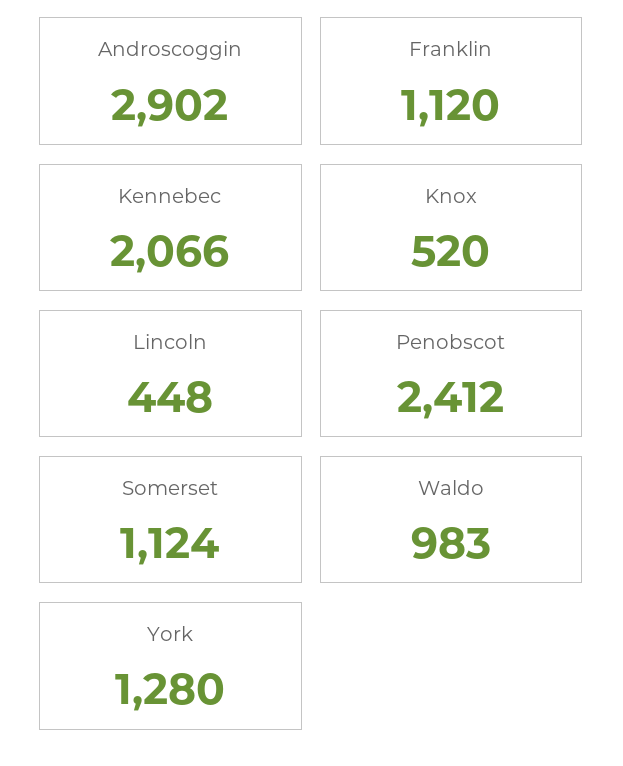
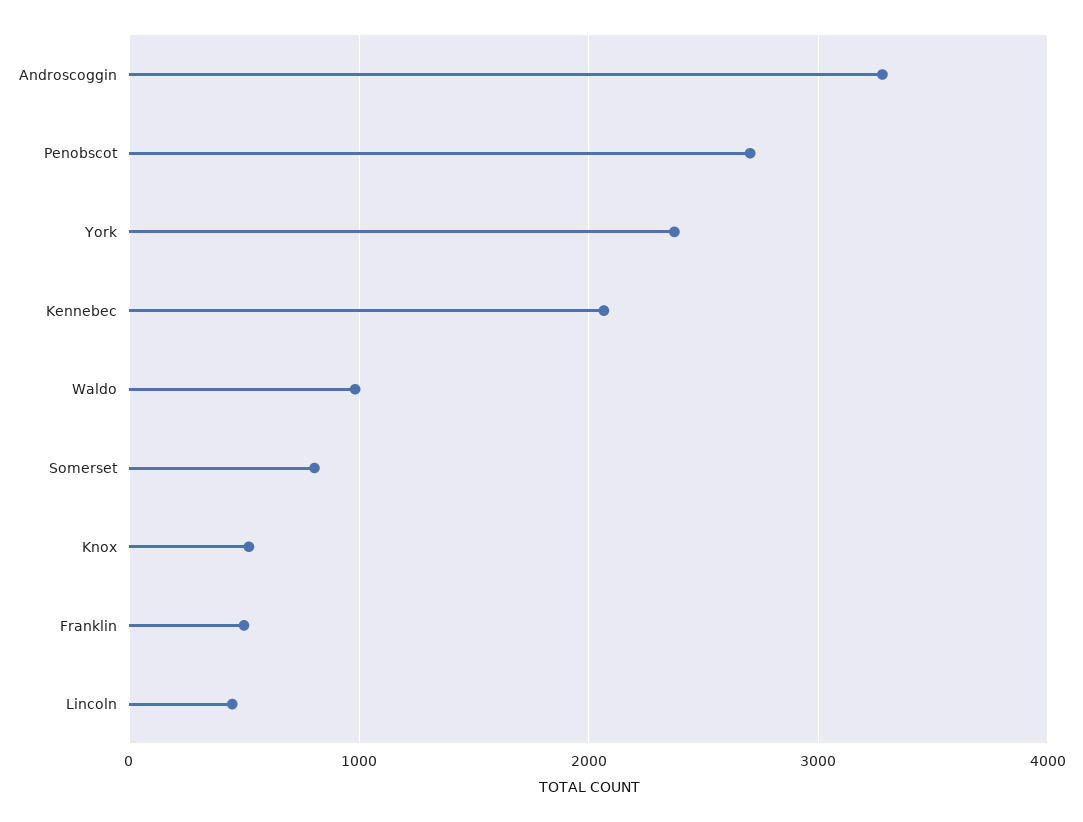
  {
-   "Androscoggin": 2902,
+   "Androscoggin": 3300,
-   "Franklin": 1120,
+   "Franklin": 500,
    "Kennebec": 2066,
    "Knox": 520,
    "Lincoln": 448,
-   "Penobscot": 2412,
+   "Penobscot": 2700,
-   "Somerset": 1124,
+   "Somerset": 800,
    "Waldo": 983,
-   "York": 1280
+   "York": 2400
  }

